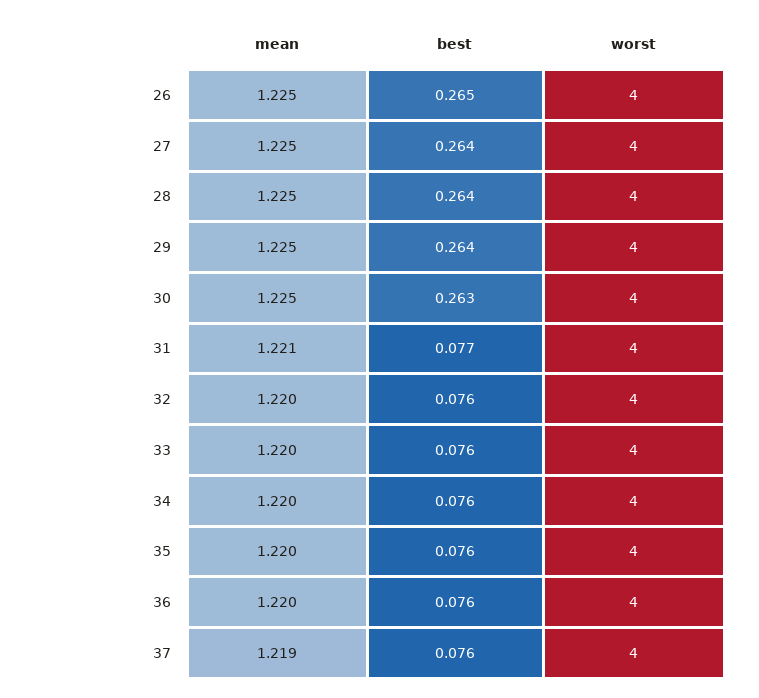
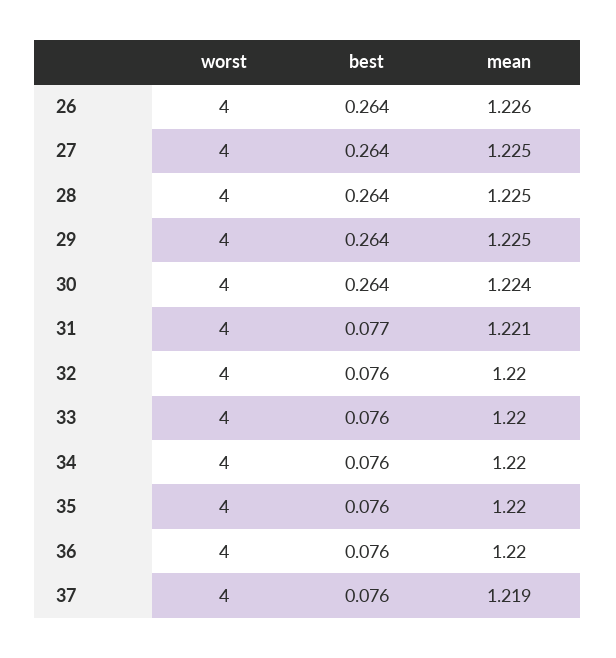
  {
    "mean": {
-     "26": 1.225,
+     "26": 1.226,
      "27": 1.225,
      "28": 1.225,
      "29": 1.225,
-     "30": 1.225,
+     "30": 1.224,
      "31": 1.221,
      "32": 1.22,
      "33": 1.22,
      "34": 1.22,
      "35": 1.22,
      "36": 1.22,
      "37": 1.219
    },
    "best": {
-     "26": 0.265,
+     "26": 0.264,
      "27": 0.264,
      "28": 0.264,
      "29": 0.264,
-     "30": 0.263,
+     "30": 0.264,
      "31": 0.077,
      "32": 0.076,
      "33": 0.076,
      "34": 0.076,
      "35": 0.076,
      "36": 0.076,
      "37": 0.076
    },
    "worst": {
      "26": 4,
      "27": 4,
      "28": 4,
      "29": 4,
      "30": 4,
      "31": 4,
      "32": 4,
      "33": 4,
      "34": 4,
      "35": 4,
      "36": 4,
      "37": 4
    }
  }

